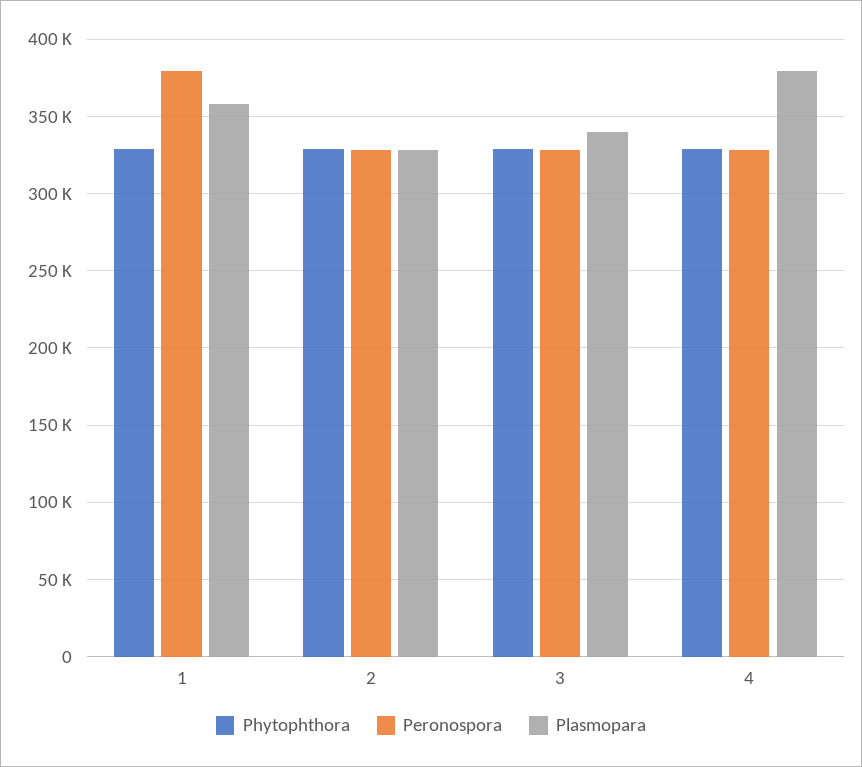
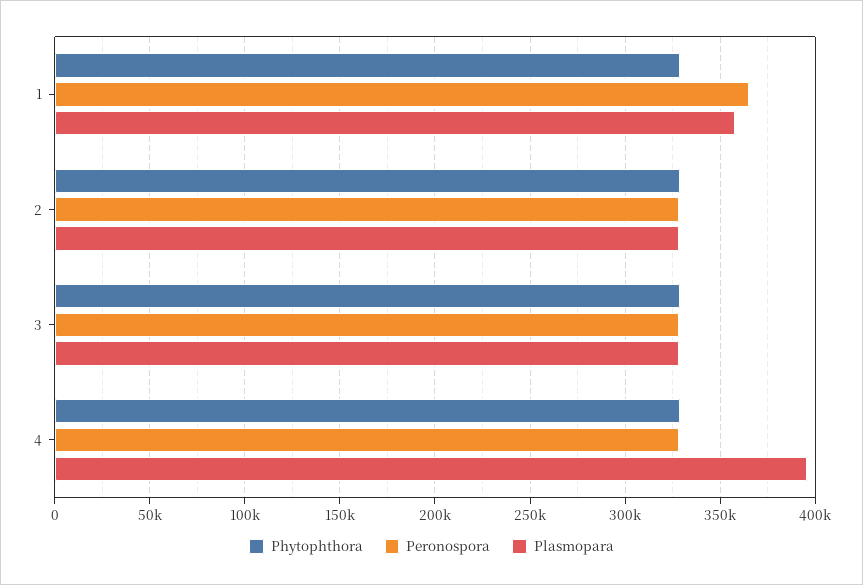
  {
    "Phytophthora": {
      "1": 330000,
      "2": 330000,
      "3": 330000,
      "4": 330000
    },
    "Peronospora": {
-     "1": 380000,
+     "1": 365000,
      "2": 330000,
      "3": 330000,
      "4": 330000
    },
    "Plasmopara": {
      "1": 360000,
      "2": 330000,
-     "3": 340000,
+     "3": 330000,
-     "4": 380000
+     "4": 395000
    }
  }

